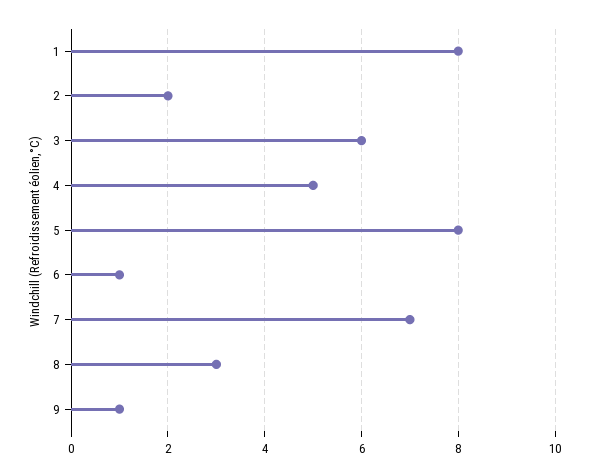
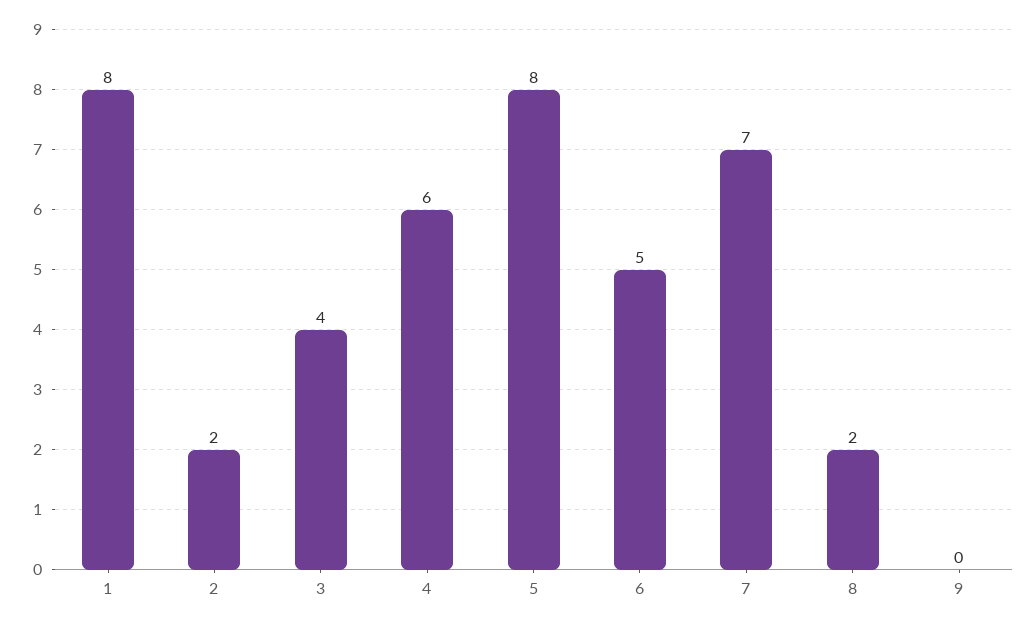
  {
    "1": 8,
    "2": 2,
-   "3": 6,
+   "3": 4,
-   "4": 5,
+   "4": 6,
    "5": 8,
-   "6": 1,
+   "6": 5,
    "7": 7,
-   "8": 3,
+   "8": 2,
-   "9": 1
+   "9": 0
  }

